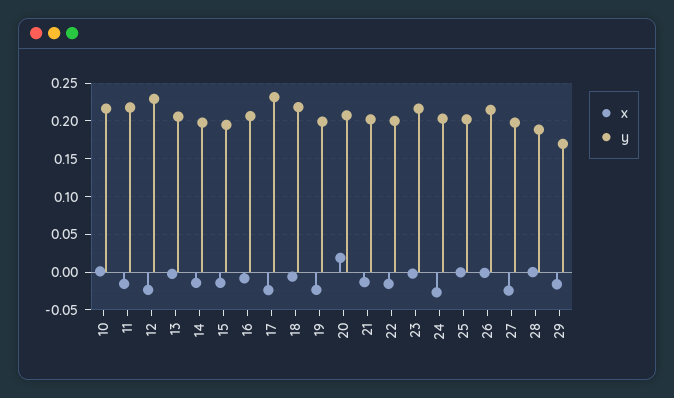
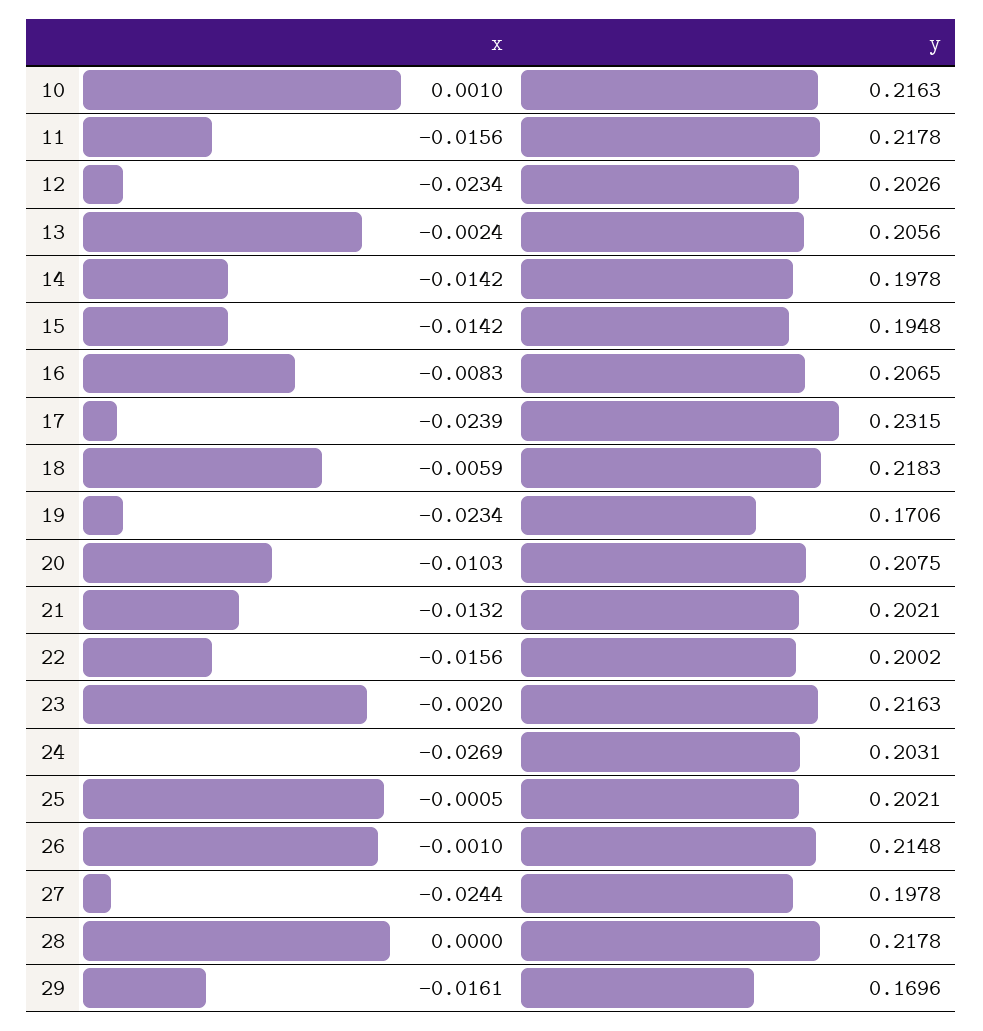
  {
    "x": {
      "10": 0.001,
      "11": -0.0156,
      "12": -0.0234,
      "13": -0.0024,
      "14": -0.0142,
      "15": -0.0142,
      "16": -0.0083,
      "17": -0.0239,
      "18": -0.0059,
      "19": -0.0234,
-     "20": 0.02,
+     "20": -0.0103,
      "21": -0.0132,
      "22": -0.0156,
      "23": -0.002,
      "24": -0.0269,
      "25": -0.0005,
      "26": -0.001,
      "27": -0.0244,
      "28": 0,
      "29": -0.0161
    },
    "y": {
      "10": 0.2163,
      "11": 0.2178,
-     "12": 0.23,
+     "12": 0.2026,
      "13": 0.2056,
      "14": 0.1978,
      "15": 0.1948,
      "16": 0.2065,
      "17": 0.2315,
      "18": 0.2183,
-     "19": 0.2,
+     "19": 0.1706,
      "20": 0.2075,
      "21": 0.2021,
      "22": 0.2002,
      "23": 0.2163,
      "24": 0.2031,
      "25": 0.2021,
      "26": 0.2148,
      "27": 0.1978,
-     "28": 0.19,
+     "28": 0.2178,
      "29": 0.1696
    }
  }

